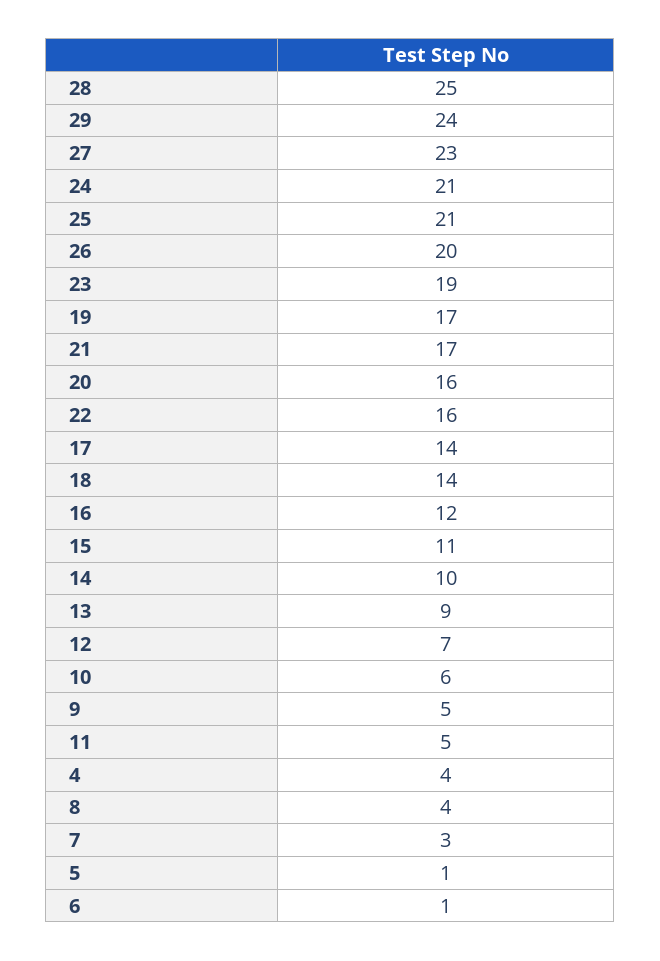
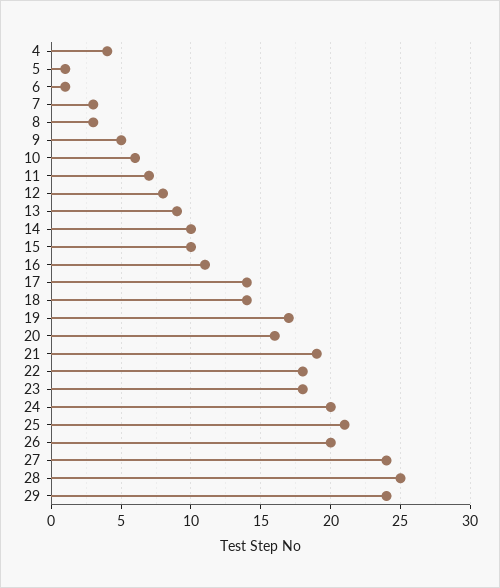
  {
    "28": 25,
    "29": 24,
-   "27": 23,
+   "27": 24,
-   "24": 21,
+   "24": 20,
    "25": 21,
    "26": 20,
-   "23": 19,
+   "23": 18,
    "19": 17,
-   "21": 17,
+   "21": 19,
    "20": 16,
-   "22": 16,
+   "22": 18,
    "17": 14,
    "18": 14,
-   "16": 12,
+   "16": 11,
-   "15": 11,
+   "15": 10,
    "14": 10,
    "13": 9,
-   "12": 7,
+   "12": 8,
    "10": 6,
    "9": 5,
-   "11": 5,
+   "11": 7,
    "4": 4,
-   "8": 4,
+   "8": 3,
    "7": 3,
    "5": 1,
    "6": 1
  }

